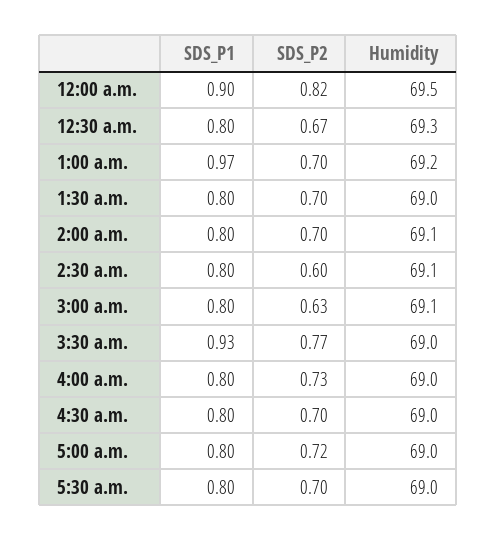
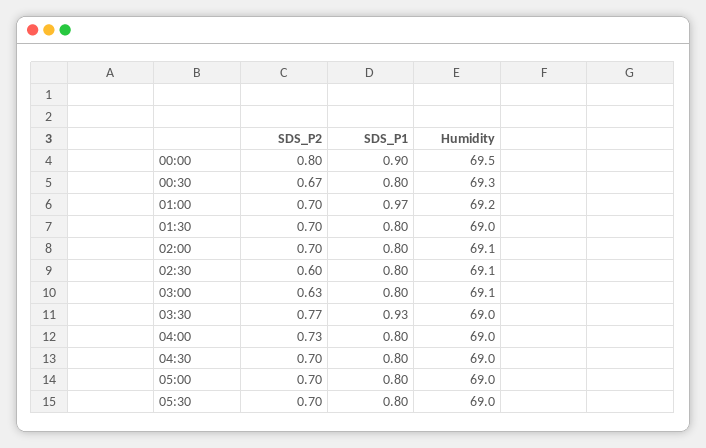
  {
    "SDS_P1": {
      "12:00 a.m.": 0.9,
      "12:30 a.m.": 0.8,
      "1:00 a.m.": 0.97,
      "1:30 a.m.": 0.8,
      "2:00 a.m.": 0.8,
      "2:30 a.m.": 0.8,
      "3:00 a.m.": 0.8,
      "3:30 a.m.": 0.93,
      "4:00 a.m.": 0.8,
      "4:30 a.m.": 0.8,
      "5:00 a.m.": 0.8,
      "5:30 a.m.": 0.8
    },
    "SDS_P2": {
-     "12:00 a.m.": 0.82,
+     "12:00 a.m.": 0.8,
      "12:30 a.m.": 0.67,
      "1:00 a.m.": 0.7,
      "1:30 a.m.": 0.7,
      "2:00 a.m.": 0.7,
      "2:30 a.m.": 0.6,
      "3:00 a.m.": 0.63,
      "3:30 a.m.": 0.77,
      "4:00 a.m.": 0.73,
      "4:30 a.m.": 0.7,
-     "5:00 a.m.": 0.72,
+     "5:00 a.m.": 0.7,
      "5:30 a.m.": 0.7
    },
    "Humidity": {
      "12:00 a.m.": 69.5,
      "12:30 a.m.": 69.3,
      "1:00 a.m.": 69.2,
      "1:30 a.m.": 69,
      "2:00 a.m.": 69.1,
      "2:30 a.m.": 69.1,
      "3:00 a.m.": 69.1,
      "3:30 a.m.": 69,
      "4:00 a.m.": 69,
      "4:30 a.m.": 69,
      "5:00 a.m.": 69,
      "5:30 a.m.": 69
    }
  }

